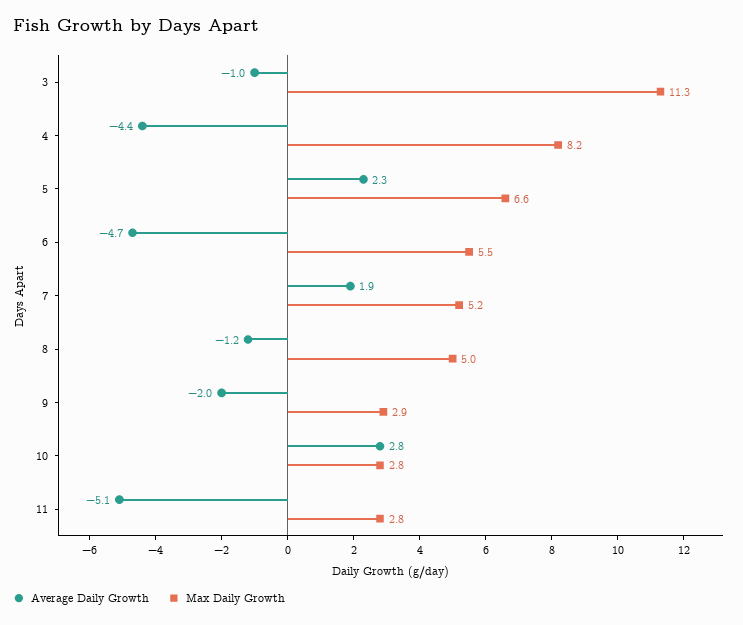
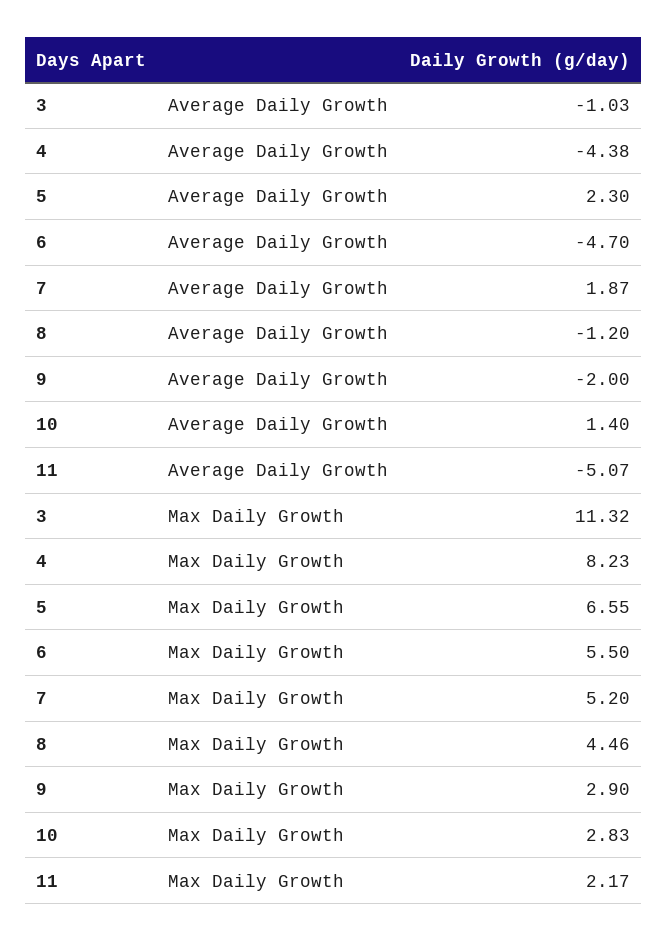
  {
    "Average Daily Growth": {
      "3": -1.03,
      "4": -4.38,
      "5": 2.3,
      "6": -4.7,
      "7": 1.87,
      "8": -1.2,
      "9": -2,
-     "10": 2.8,
+     "10": 1.4,
      "11": -5.07
    },
    "Max Daily Growth": {
      "3": 11.32,
      "4": 8.23,
      "5": 6.55,
      "6": 5.5,
      "7": 5.2,
-     "8": 5,
+     "8": 4.46,
      "9": 2.9,
      "10": 2.83,
-     "11": 2.8
+     "11": 2.17
    }
  }

